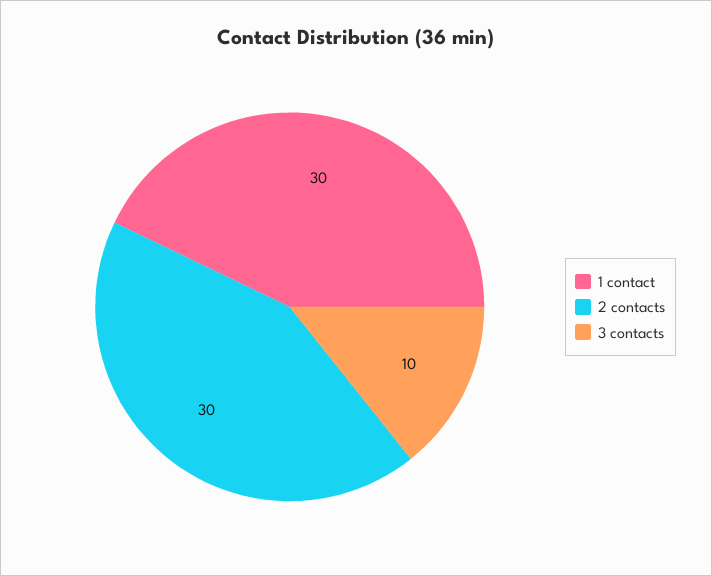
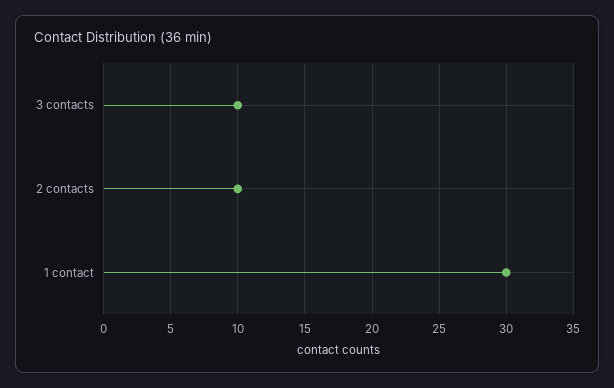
  {
    "1 contact": 30,
-   "2 contacts": 30,
+   "2 contacts": 10,
    "3 contacts": 10
  }

